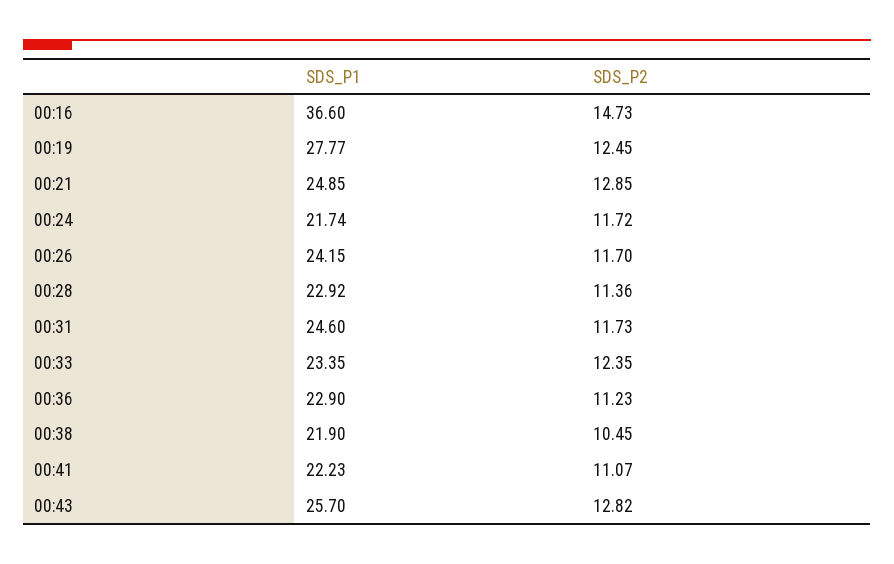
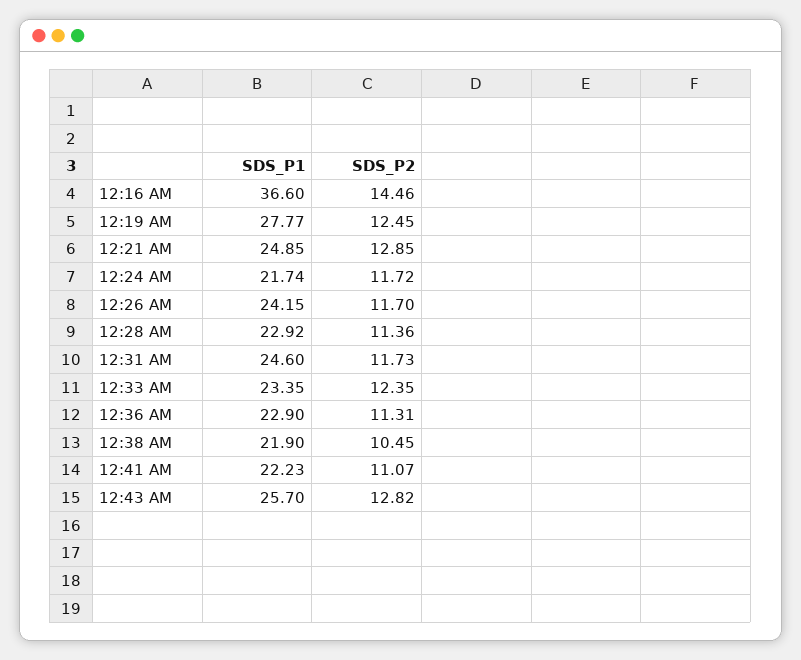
  {
    "SDS_P1": {
      "00:16": 36.6,
      "00:19": 27.77,
      "00:21": 24.85,
      "00:24": 21.74,
      "00:26": 24.15,
      "00:28": 22.92,
      "00:31": 24.6,
      "00:33": 23.35,
      "00:36": 22.9,
      "00:38": 21.9,
      "00:41": 22.23,
      "00:43": 25.7
    },
    "SDS_P2": {
-     "00:16": 14.73,
+     "00:16": 14.46,
      "00:19": 12.45,
      "00:21": 12.85,
      "00:24": 11.72,
      "00:26": 11.7,
      "00:28": 11.36,
      "00:31": 11.73,
      "00:33": 12.35,
-     "00:36": 11.23,
+     "00:36": 11.31,
      "00:38": 10.45,
      "00:41": 11.07,
      "00:43": 12.82
    }
  }

